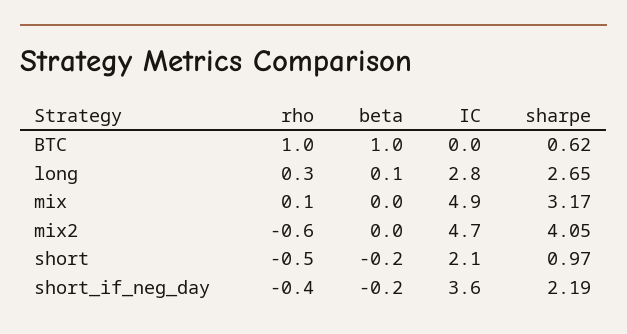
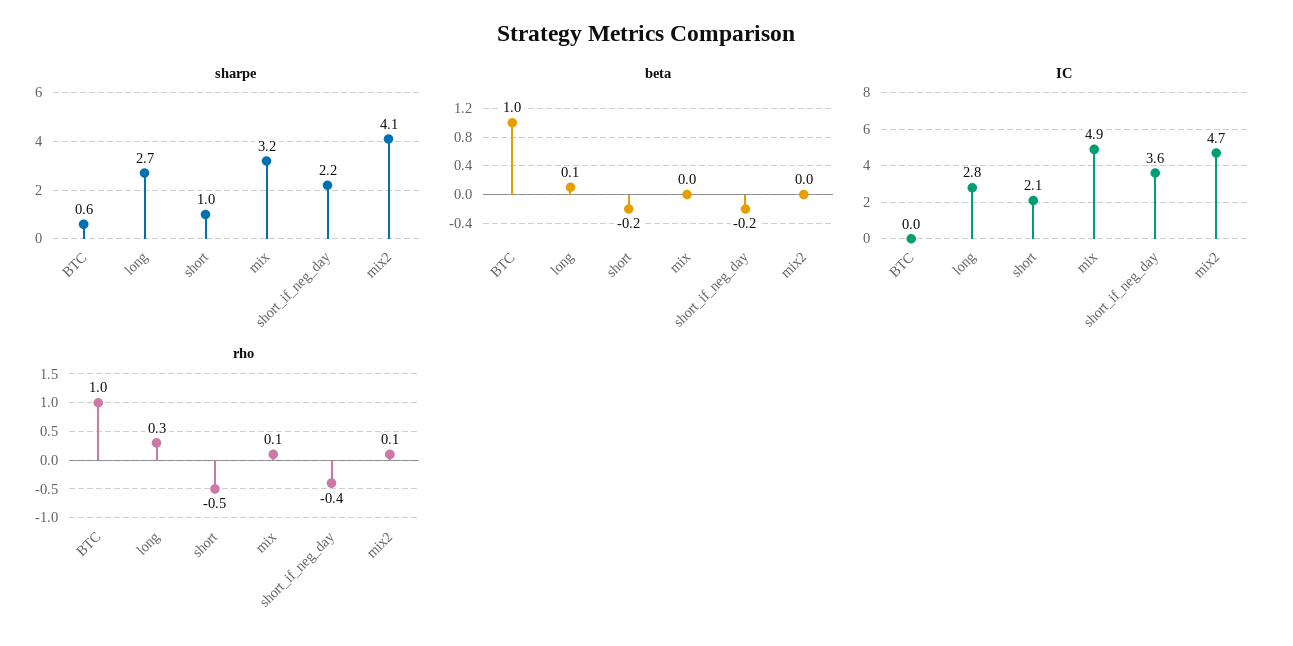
  {
    "rho": {
      "BTC": 1,
      "long": 0.3,
      "mix": 0.1,
-     "mix2": -0.6,
+     "mix2": 0.1,
      "short": -0.5,
      "short_if_neg_day": -0.4
    },
    "beta": {
      "BTC": 1,
      "long": 0.1,
      "mix": 0,
      "mix2": 0,
      "short": -0.2,
      "short_if_neg_day": -0.2
    },
    "IC": {
      "BTC": 0,
      "long": 2.8,
      "mix": 4.9,
      "mix2": 4.7,
      "short": 2.1,
      "short_if_neg_day": 3.6
    },
    "sharpe": {
      "BTC": 0.62,
      "long": 2.65,
      "mix": 3.17,
      "mix2": 4.05,
      "short": 0.97,
      "short_if_neg_day": 2.19
    }
  }

